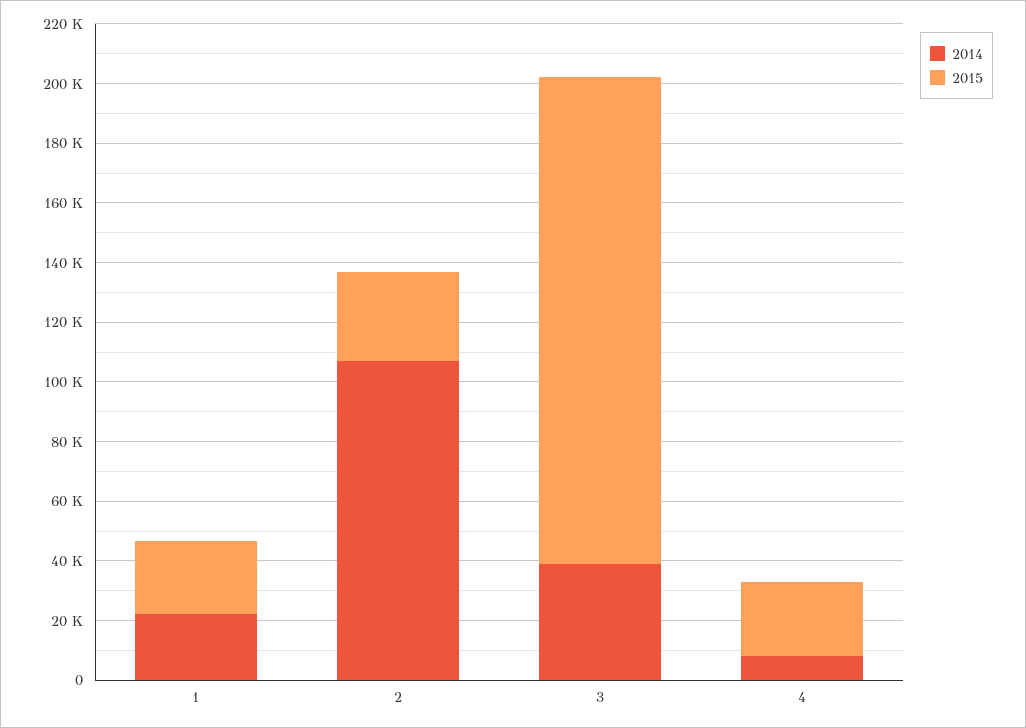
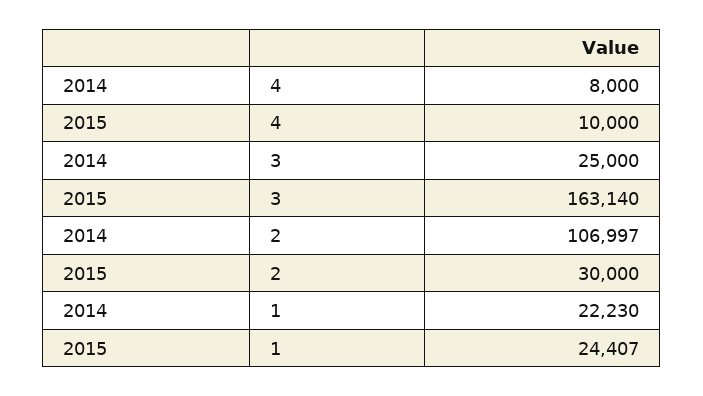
  {
    "2014": {
      "1": 22230,
      "2": 106997,
-     "3": 40000,
+     "3": 25000,
      "4": 8000
    },
    "2015": {
      "1": 24407,
      "2": 30000,
      "3": 163140,
-     "4": 25000
+     "4": 10000
    }
  }

